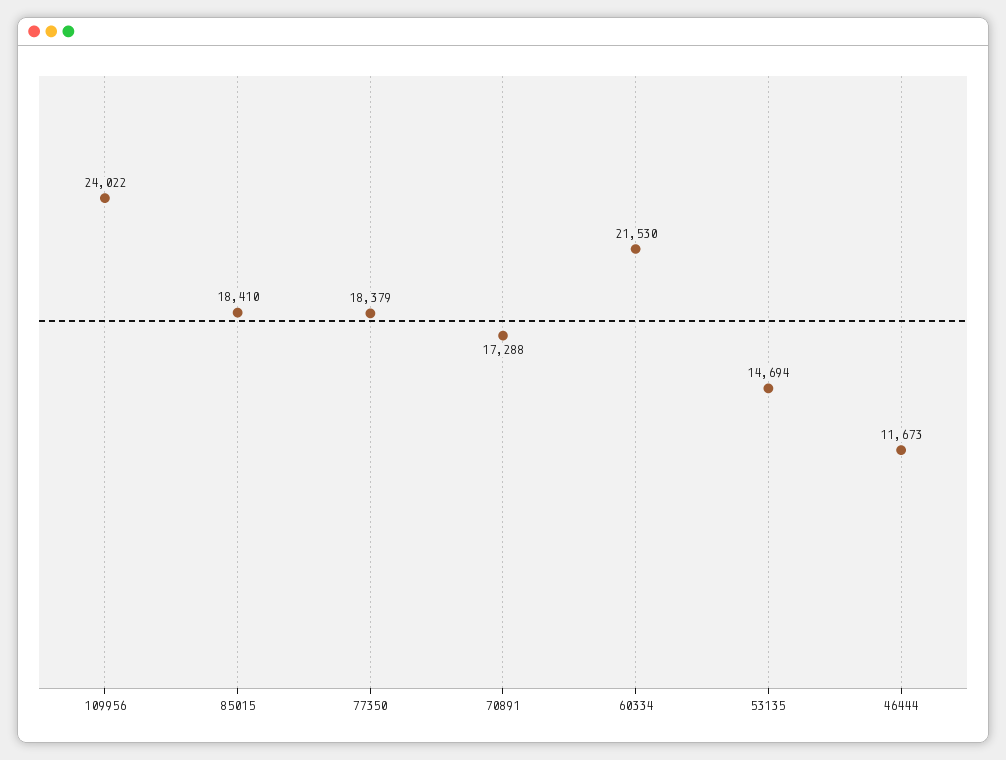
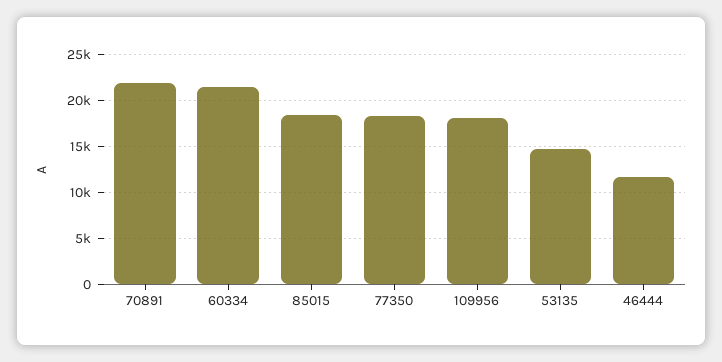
  {
-   "109956": 24022,
+   "109956": 18000,
    "85015": 18410,
    "77350": 18379,
-   "70891": 17288,
+   "70891": 22000,
    "60334": 21530,
    "53135": 14694,
    "46444": 11673
  }

